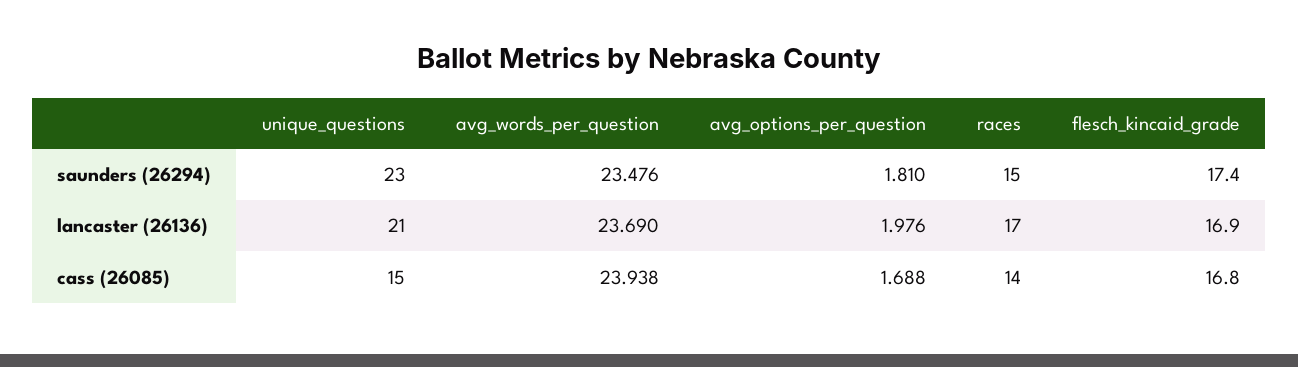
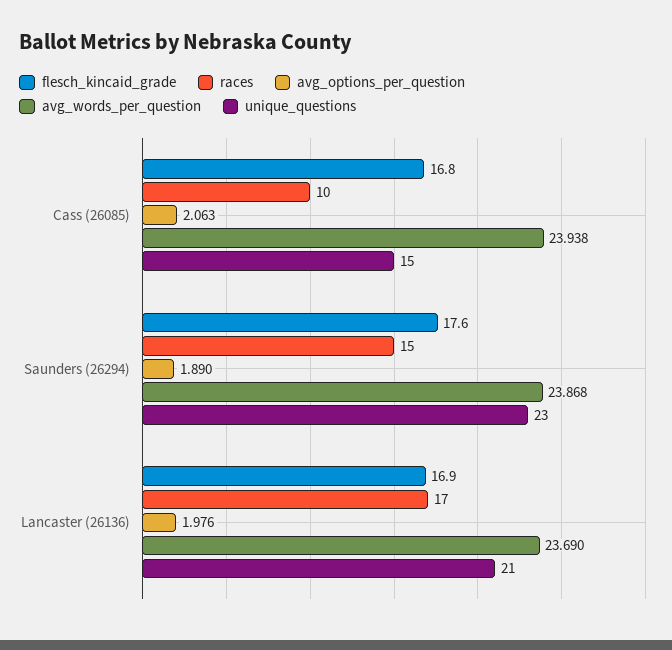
  {
    "unique_questions": {
      "saunders (26294)": 23,
      "lancaster (26136)": 21,
      "cass (26085)": 15
    },
    "avg_words_per_question": {
-     "saunders (26294)": 23.476,
+     "saunders (26294)": 23.868,
      "lancaster (26136)": 23.69,
      "cass (26085)": 23.938
    },
    "avg_options_per_question": {
-     "saunders (26294)": 1.81,
+     "saunders (26294)": 1.89,
      "lancaster (26136)": 1.976,
-     "cass (26085)": 1.688
+     "cass (26085)": 2.063
    },
    "races": {
      "saunders (26294)": 15,
      "lancaster (26136)": 17,
-     "cass (26085)": 14
+     "cass (26085)": 10
    },
    "flesch_kincaid_grade": {
-     "saunders (26294)": 17.4,
+     "saunders (26294)": 17.6,
      "lancaster (26136)": 16.9,
      "cass (26085)": 16.8
    }
  }

